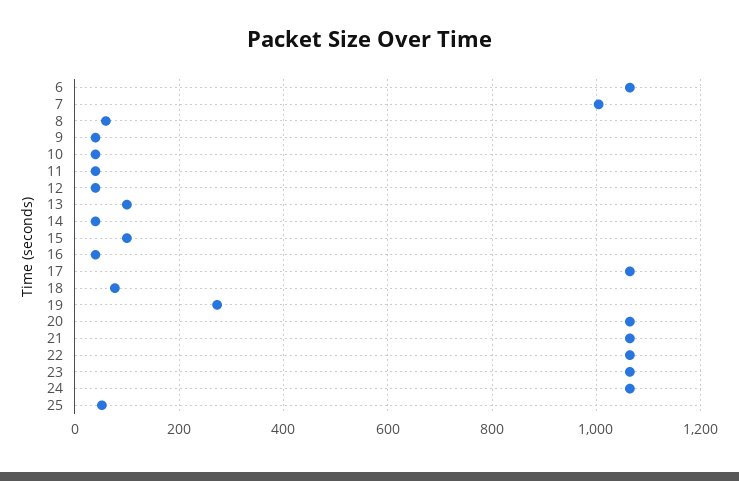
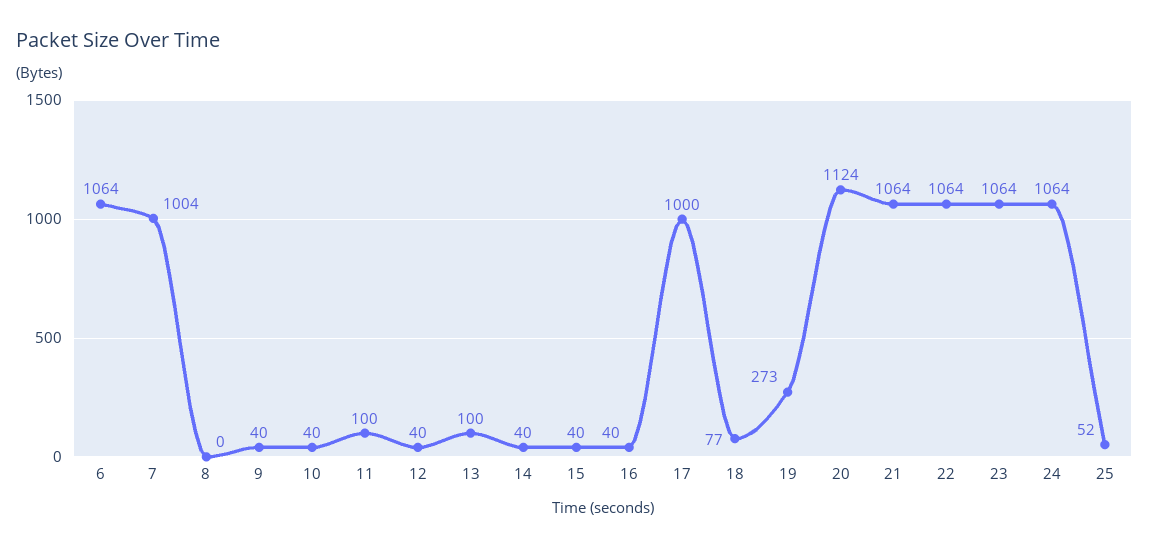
  {
    "6": 1064,
    "7": 1004,
-   "8": 60,
+   "8": 0,
    "9": 40,
    "10": 40,
-   "11": 40,
+   "11": 100,
    "12": 40,
    "13": 100,
    "14": 40,
-   "15": 100,
+   "15": 40,
    "16": 40,
-   "17": 1060,
+   "17": 1000,
    "18": 77,
    "19": 273,
-   "20": 1060,
+   "20": 1124,
    "21": 1064,
    "22": 1064,
    "23": 1064,
    "24": 1064,
    "25": 52
  }

